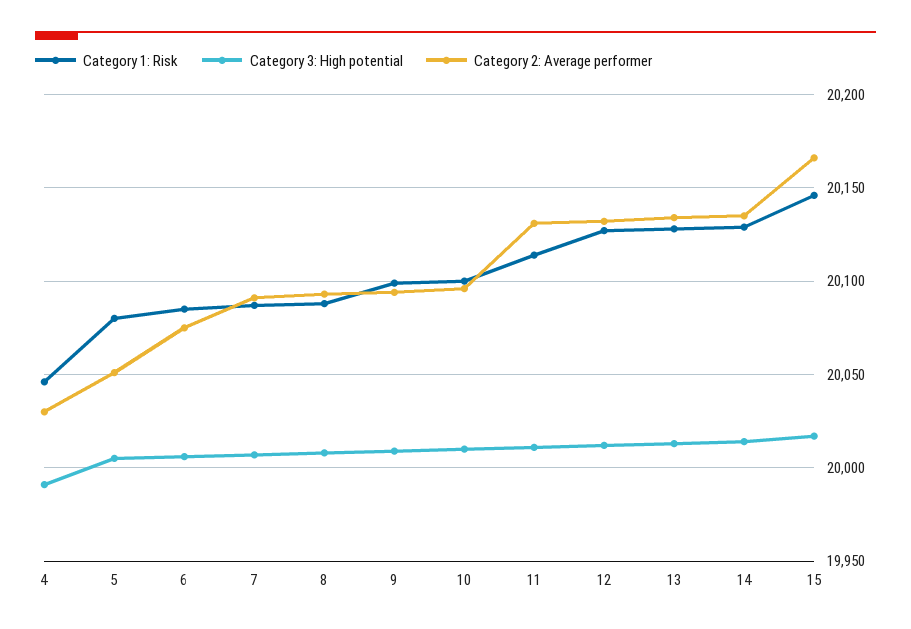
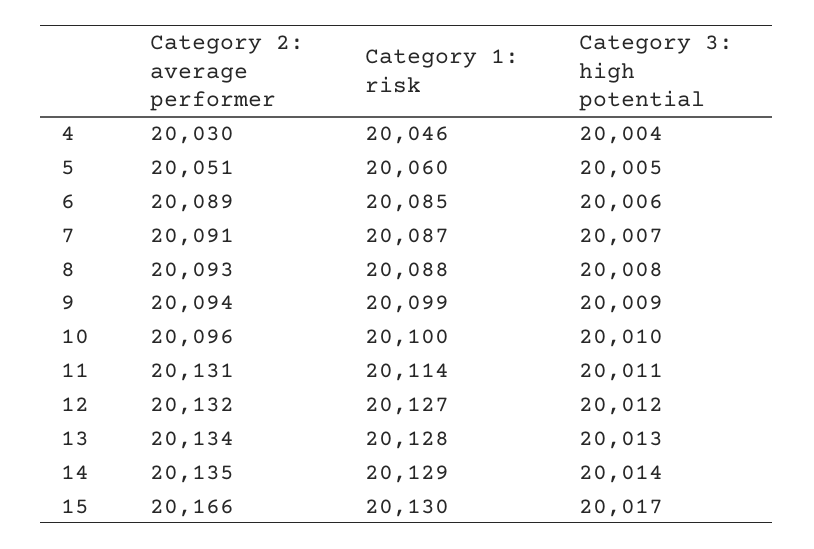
  {
    "Category 1: Risk": {
      "4": 20046,
-     "5": 20080,
+     "5": 20060,
      "6": 20085,
      "7": 20087,
      "8": 20088,
      "9": 20099,
      "10": 20100,
      "11": 20114,
      "12": 20127,
      "13": 20128,
      "14": 20129,
-     "15": 20145
+     "15": 20130
    },
    "Category 3: High potential": {
-     "4": 19990,
+     "4": 20004,
      "5": 20005,
      "6": 20006,
      "7": 20007,
      "8": 20008,
      "9": 20009,
      "10": 20010,
      "11": 20011,
      "12": 20012,
      "13": 20013,
      "14": 20014,
      "15": 20017
    },
    "Category 2: Average performer": {
      "4": 20030,
      "5": 20051,
-     "6": 20075,
+     "6": 20089,
      "7": 20091,
      "8": 20093,
      "9": 20094,
      "10": 20096,
      "11": 20131,
      "12": 20132,
      "13": 20134,
      "14": 20135,
      "15": 20166
    }
  }

